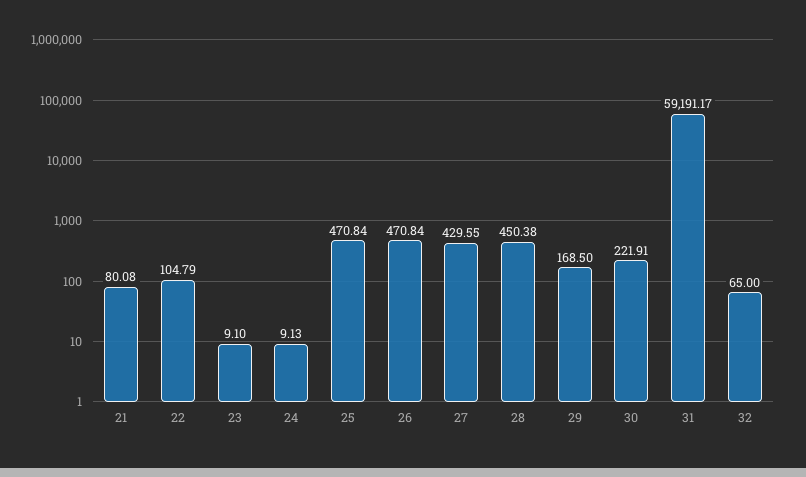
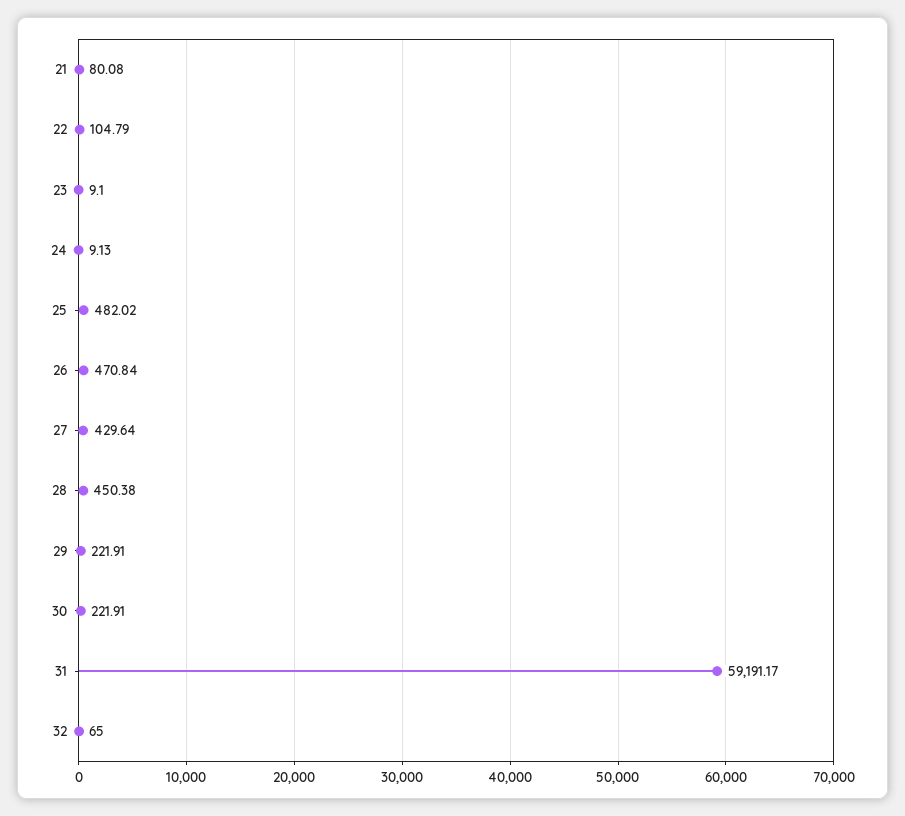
  {
    "21": 80.08,
    "22": 104.79,
    "23": 9.1,
    "24": 9.13,
-   "25": 470.84,
+   "25": 482.02,
    "26": 470.84,
-   "27": 429.55,
+   "27": 429.64,
    "28": 450.38,
-   "29": 168.5,
+   "29": 221.91,
    "30": 221.91,
    "31": 59191.17,
    "32": 65
  }

